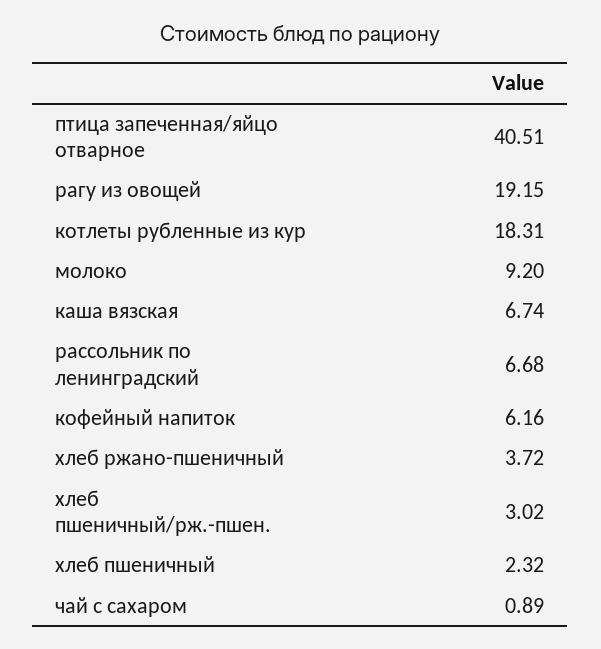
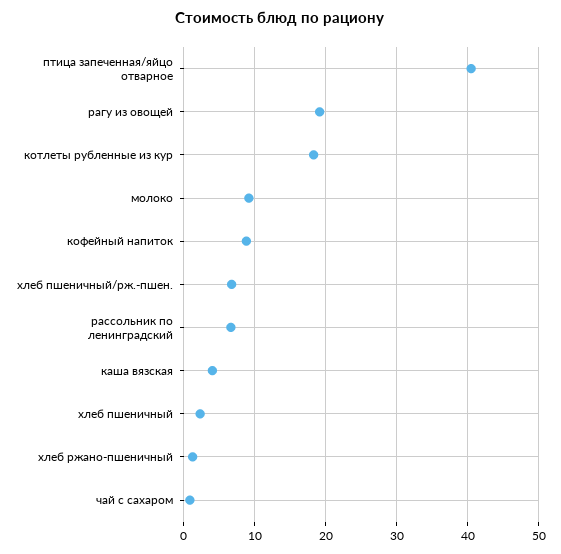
  {
    "птица запеченная/яйцо отварное": 40.51,
    "рагу из овощей": 19.15,
    "котлеты рубленные из кур": 18.31,
    "молоко": 9.2,
-   "каша вязская": 6.74,
+   "каша вязская": 4,
    "рассольник по ленинградский": 6.68,
-   "кофейный напиток": 6.16,
+   "кофейный напиток": 9,
-   "хлеб ржано-пшеничный": 3.72,
+   "хлеб ржано-пшеничный": 1,
-   "хлеб пшеничный/рж.-пшен.": 3.02,
+   "хлеб пшеничный/рж.-пшен.": 7,
    "хлеб пшеничный": 2.32,
    "чай с сахаром": 0.89
  }

